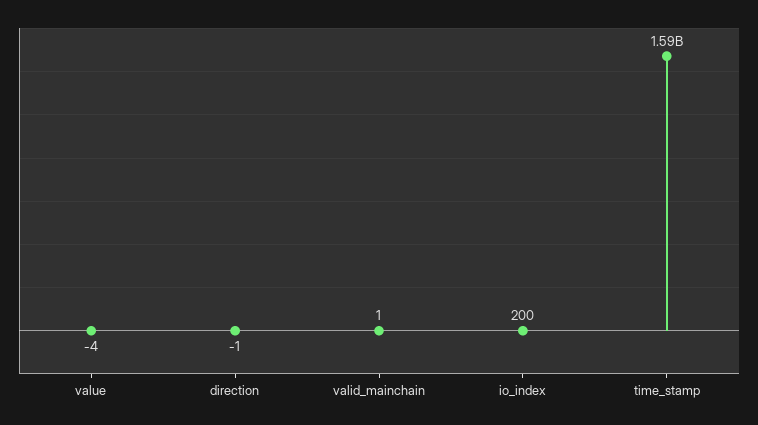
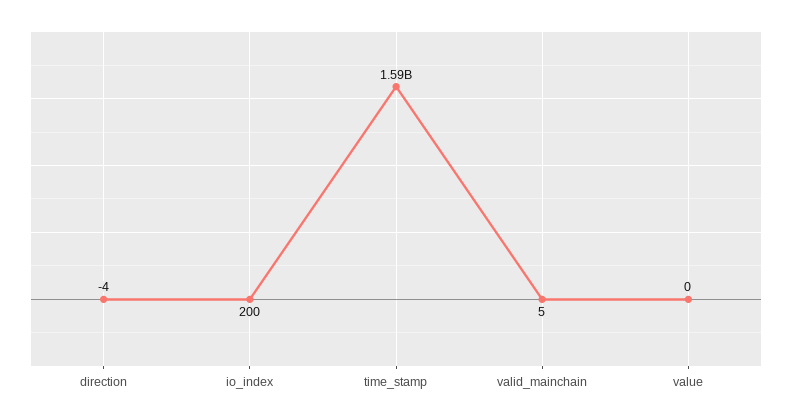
  {
-   "value": -4,
+   "value": 0,
-   "direction": -1,
+   "direction": -4,
-   "valid_mainchain": 1,
+   "valid_mainchain": 5,
    "io_index": 200,
    "time_stamp": 1590000000
  }

